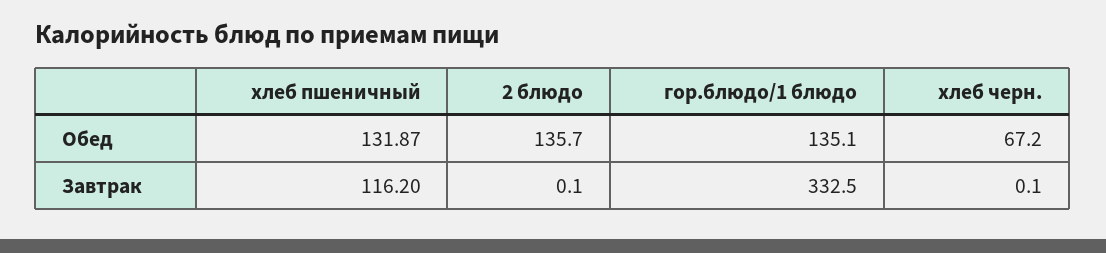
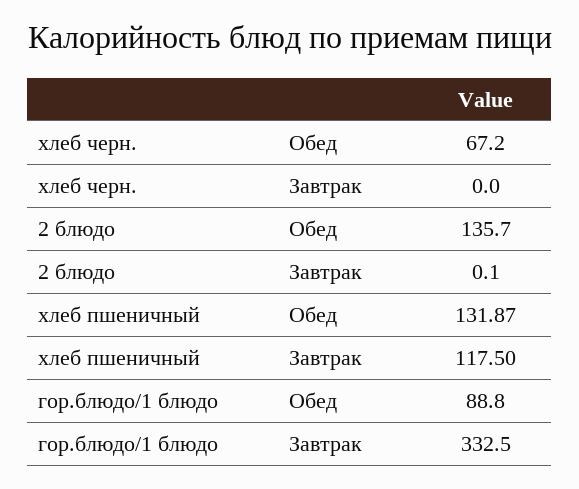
  {
    "хлеб пшеничный": {
      "Обед": 131.87,
-     "Завтрак": 116.2
+     "Завтрак": 117.5
    },
    "2 блюдо": {
      "Обед": 135.7,
      "Завтрак": 0.1
    },
    "гор.блюдо/1 блюдо": {
-     "Обед": 135.1,
+     "Обед": 88.8,
      "Завтрак": 332.5
    },
    "хлеб черн.": {
      "Обед": 67.2,
-     "Завтрак": 0.1
+     "Завтрак": 0
    }
  }

